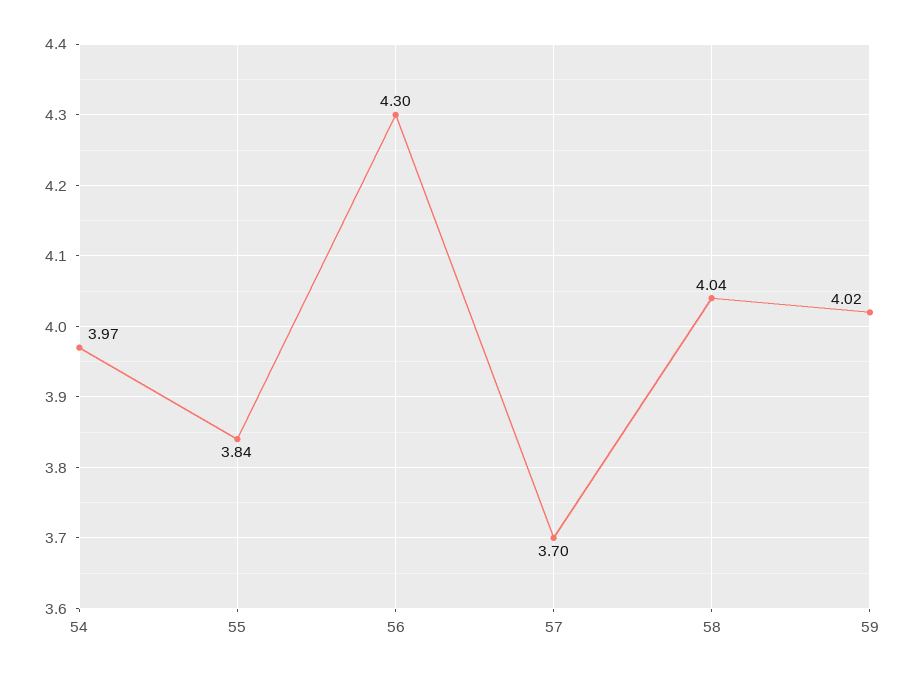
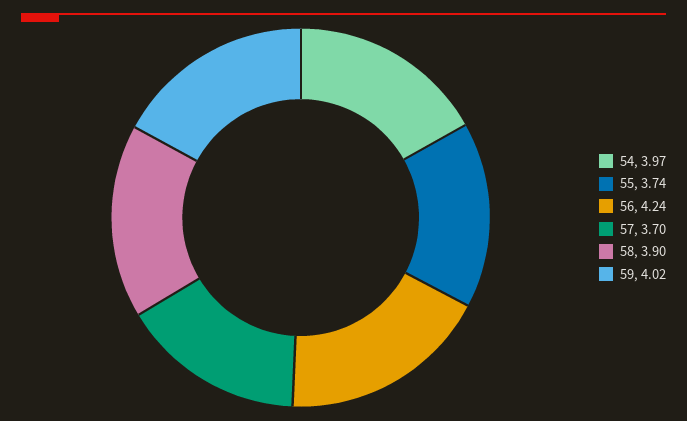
  {
    "54": 3.97,
-   "55": 3.84,
+   "55": 3.74,
-   "56": 4.3,
+   "56": 4.24,
    "57": 3.7,
-   "58": 4.04,
+   "58": 3.9,
    "59": 4.02
  }

